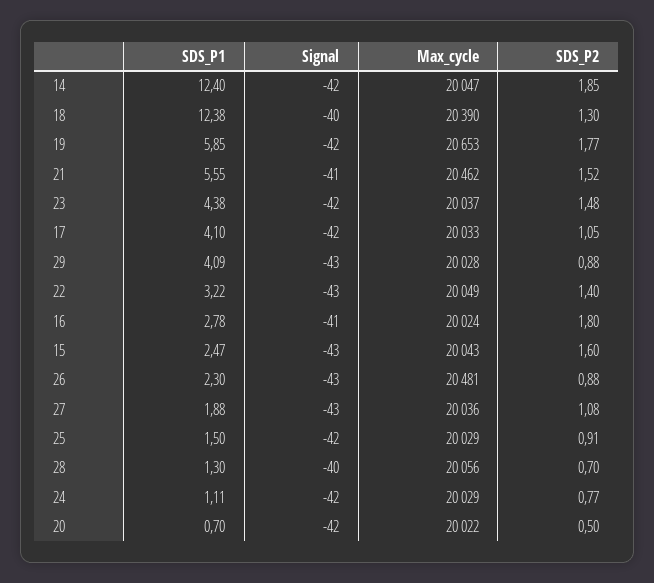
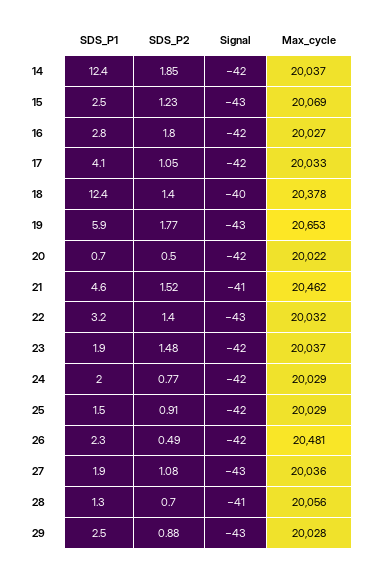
  {
    "SDS_P1": {
      "14": 12.4,
      "18": 12.38,
      "19": 5.85,
-     "21": 5.55,
+     "21": 4.6,
-     "23": 4.38,
+     "23": 1.9,
      "17": 4.1,
-     "29": 4.09,
+     "29": 2.5,
      "22": 3.22,
      "16": 2.78,
      "15": 2.47,
      "26": 2.3,
      "27": 1.88,
      "25": 1.5,
      "28": 1.3,
-     "24": 1.11,
+     "24": 2,
      "20": 0.7
    },
    "Signal": {
      "14": -42,
      "18": -40,
-     "19": -42,
+     "19": -43,
      "21": -41,
      "23": -42,
      "17": -42,
      "29": -43,
      "22": -43,
-     "16": -41,
+     "16": -42,
      "15": -43,
-     "26": -43,
+     "26": -42,
      "27": -43,
      "25": -42,
-     "28": -40,
+     "28": -41,
      "24": -42,
      "20": -42
    },
    "Max_cycle": {
-     "14": 20047,
+     "14": 20037,
-     "18": 20390,
+     "18": 20378,
      "19": 20653,
      "21": 20462,
      "23": 20037,
      "17": 20033,
      "29": 20028,
-     "22": 20049,
+     "22": 20032,
-     "16": 20024,
+     "16": 20027,
-     "15": 20043,
+     "15": 20069,
      "26": 20481,
      "27": 20036,
      "25": 20029,
      "28": 20056,
      "24": 20029,
      "20": 20022
    },
    "SDS_P2": {
      "14": 1.85,
-     "18": 1.3,
+     "18": 1.4,
      "19": 1.77,
      "21": 1.52,
      "23": 1.48,
      "17": 1.05,
      "29": 0.88,
      "22": 1.4,
      "16": 1.8,
-     "15": 1.6,
+     "15": 1.23,
-     "26": 0.88,
+     "26": 0.49,
      "27": 1.08,
      "25": 0.91,
      "28": 0.7,
      "24": 0.77,
      "20": 0.5
    }
  }

